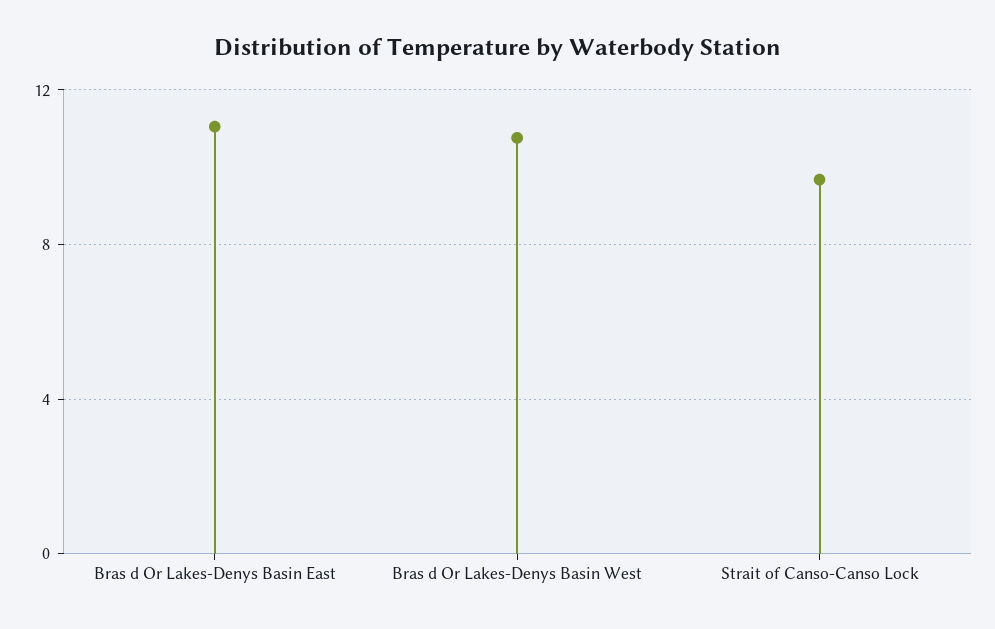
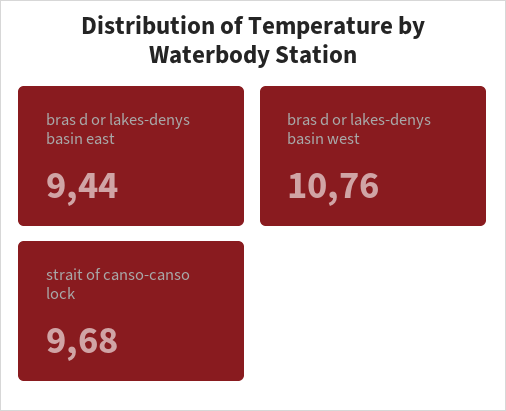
  {
-   "Bras d Or Lakes-Denys Basin East": 11,
+   "Bras d Or Lakes-Denys Basin East": 9.44,
    "Bras d Or Lakes-Denys Basin West": 10.76,
    "Strait of Canso-Canso Lock": 9.68
  }

